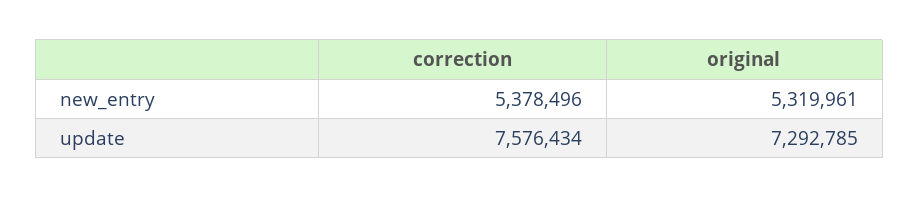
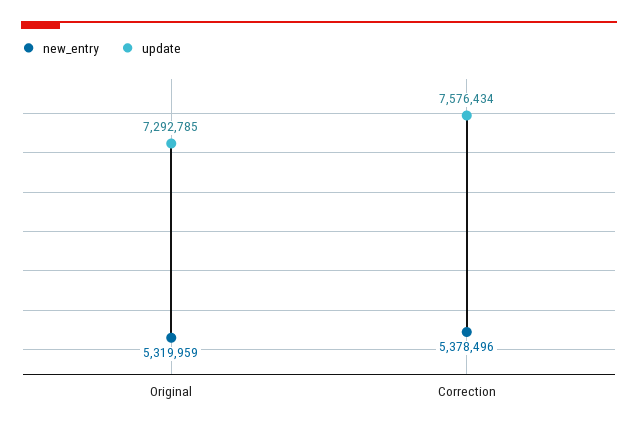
  {
    "new_entry": {
      "correction": 5378496,
-     "original": 5319961
+     "original": 5319959
    },
    "update": {
      "correction": 7576434,
      "original": 7292785
    }
  }

